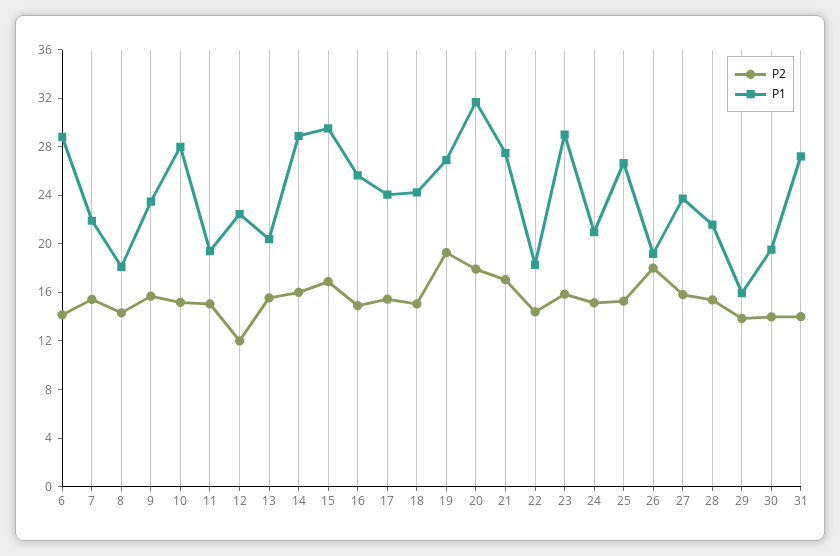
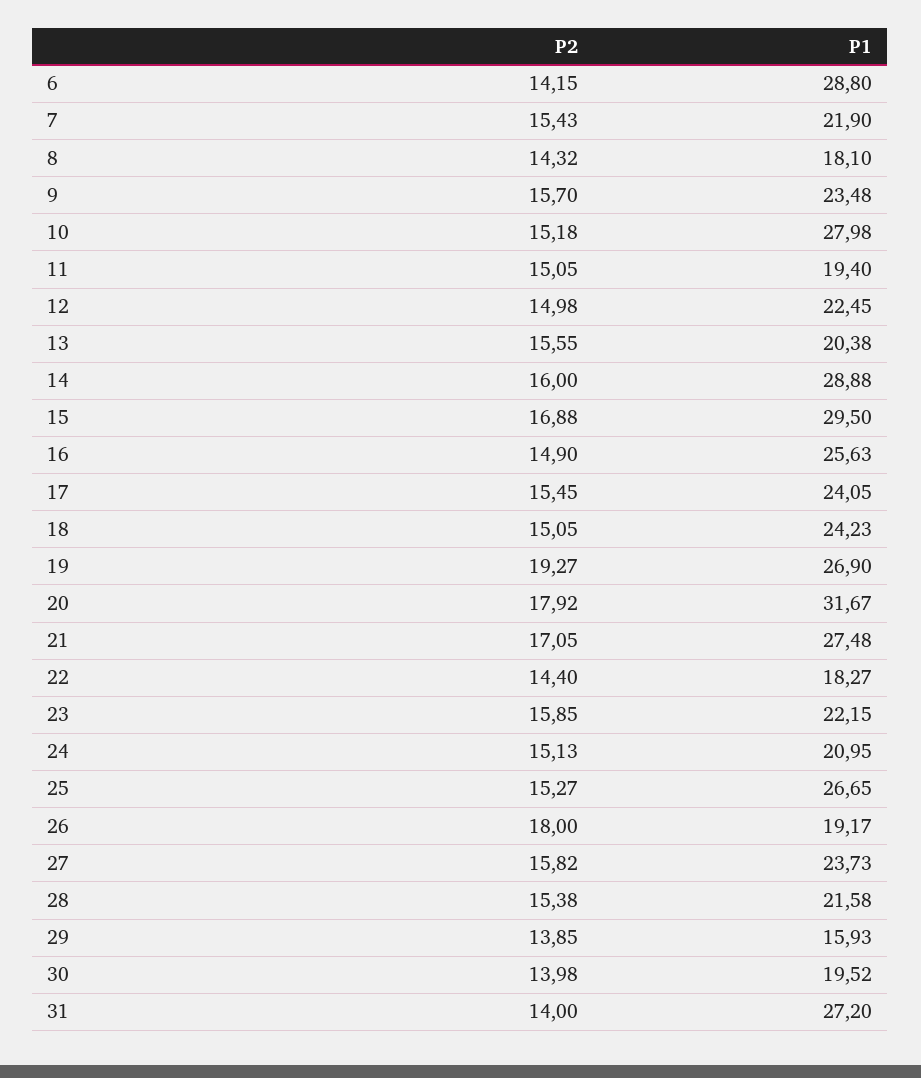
  {
    "P2": {
      "6": 14.15,
      "7": 15.43,
      "8": 14.32,
      "9": 15.7,
      "10": 15.18,
      "11": 15.05,
-     "12": 12,
+     "12": 14.98,
      "13": 15.55,
      "14": 16,
      "15": 16.88,
      "16": 14.9,
      "17": 15.45,
      "18": 15.05,
      "19": 19.27,
      "20": 17.92,
      "21": 17.05,
      "22": 14.4,
      "23": 15.85,
      "24": 15.13,
      "25": 15.27,
      "26": 18,
      "27": 15.82,
      "28": 15.38,
      "29": 13.85,
      "30": 13.98,
      "31": 14
    },
    "P1": {
      "6": 28.8,
      "7": 21.9,
      "8": 18.1,
      "9": 23.48,
      "10": 27.98,
      "11": 19.4,
      "12": 22.45,
      "13": 20.38,
      "14": 28.88,
      "15": 29.5,
      "16": 25.63,
      "17": 24.05,
      "18": 24.23,
      "19": 26.9,
      "20": 31.67,
      "21": 27.48,
      "22": 18.27,
-     "23": 29,
+     "23": 22.15,
      "24": 20.95,
      "25": 26.65,
      "26": 19.17,
      "27": 23.73,
      "28": 21.58,
      "29": 15.93,
      "30": 19.52,
      "31": 27.2
    }
  }

